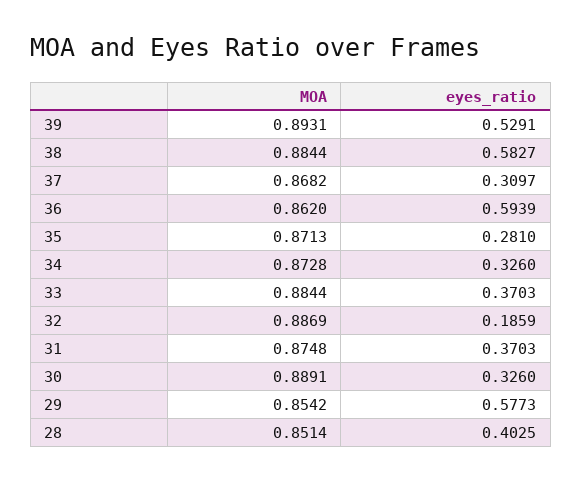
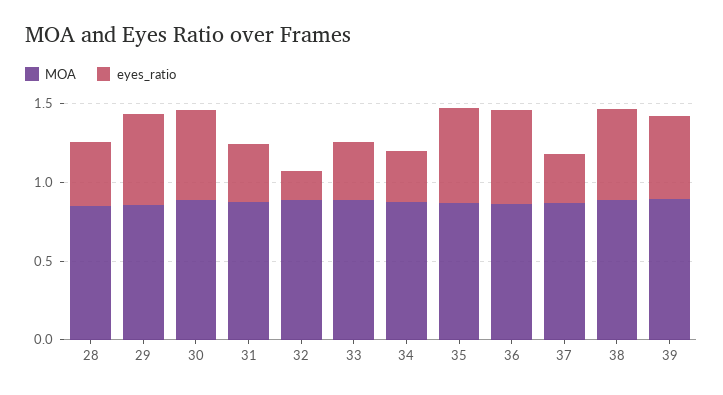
  {
    "MOA": {
      "39": 0.8931,
      "38": 0.8844,
      "37": 0.8682,
      "36": 0.862,
      "35": 0.8713,
      "34": 0.8728,
      "33": 0.8844,
      "32": 0.8869,
      "31": 0.8748,
      "30": 0.8891,
      "29": 0.8542,
      "28": 0.8514
    },
    "eyes_ratio": {
      "39": 0.5291,
      "38": 0.5827,
      "37": 0.3097,
      "36": 0.5939,
-     "35": 0.281,
+     "35": 0.6,
      "34": 0.326,
      "33": 0.3703,
      "32": 0.1859,
      "31": 0.3703,
-     "30": 0.326,
+     "30": 0.6,
      "29": 0.5773,
      "28": 0.4025
    }
  }

